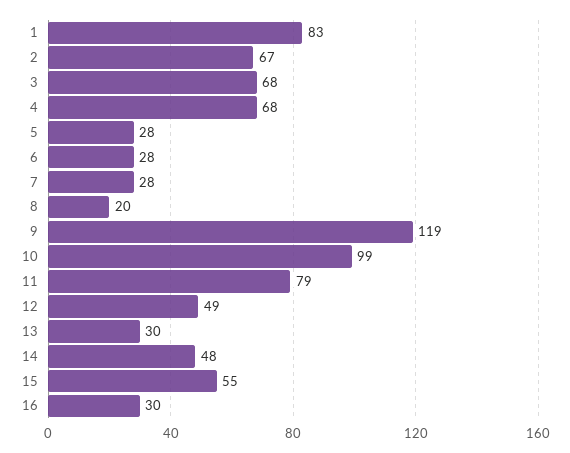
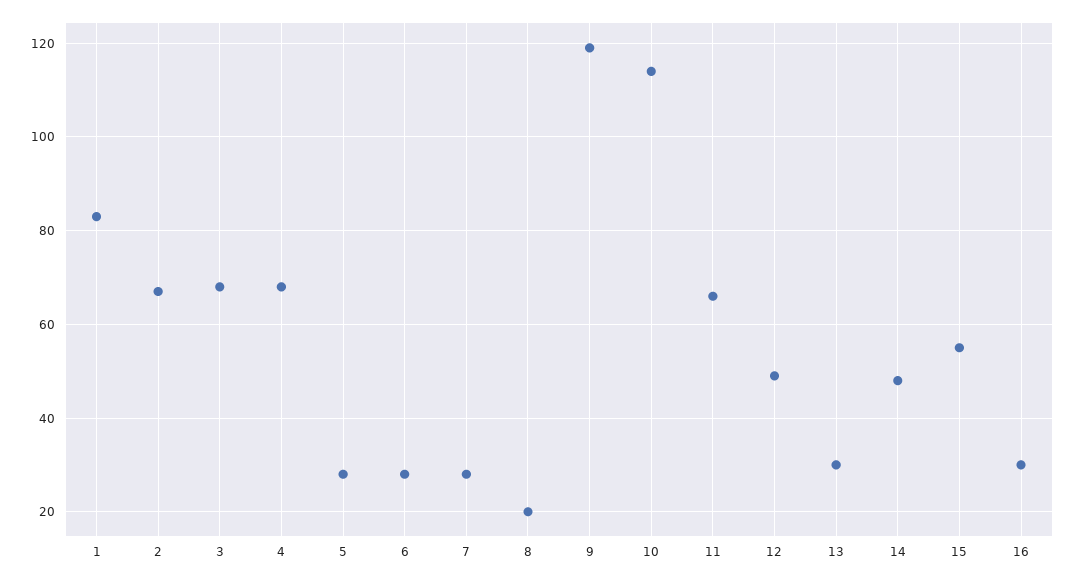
  {
    "1": 83,
    "2": 67,
    "3": 68,
    "4": 68,
    "5": 28,
    "6": 28,
    "7": 28,
    "8": 20,
    "9": 119,
-   "10": 99,
+   "10": 115,
-   "11": 79,
+   "11": 65,
    "12": 49,
    "13": 30,
    "14": 48,
    "15": 55,
    "16": 30
  }

